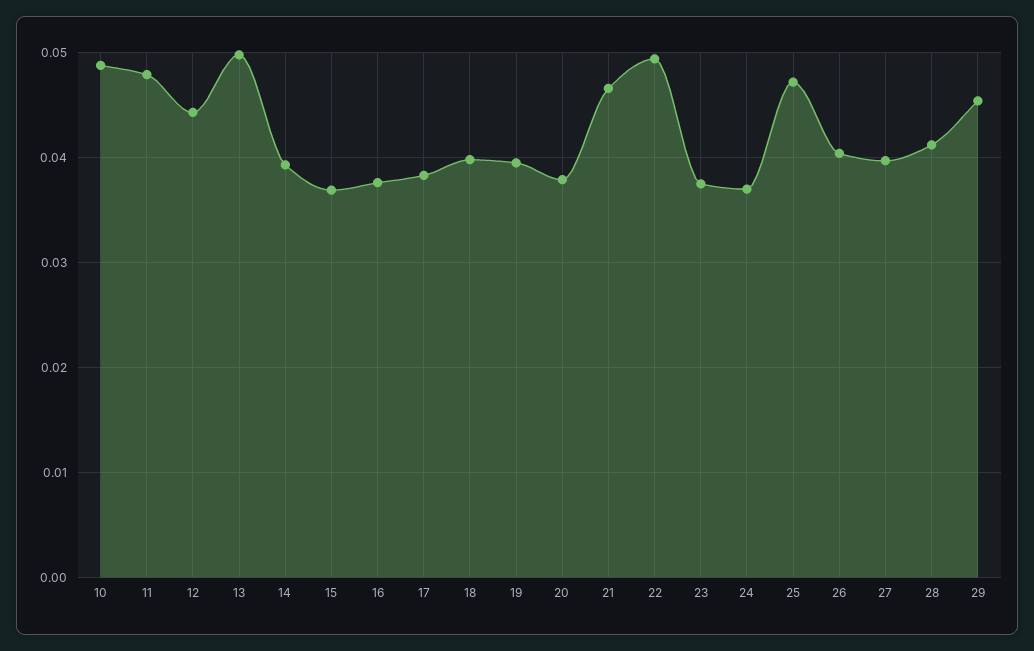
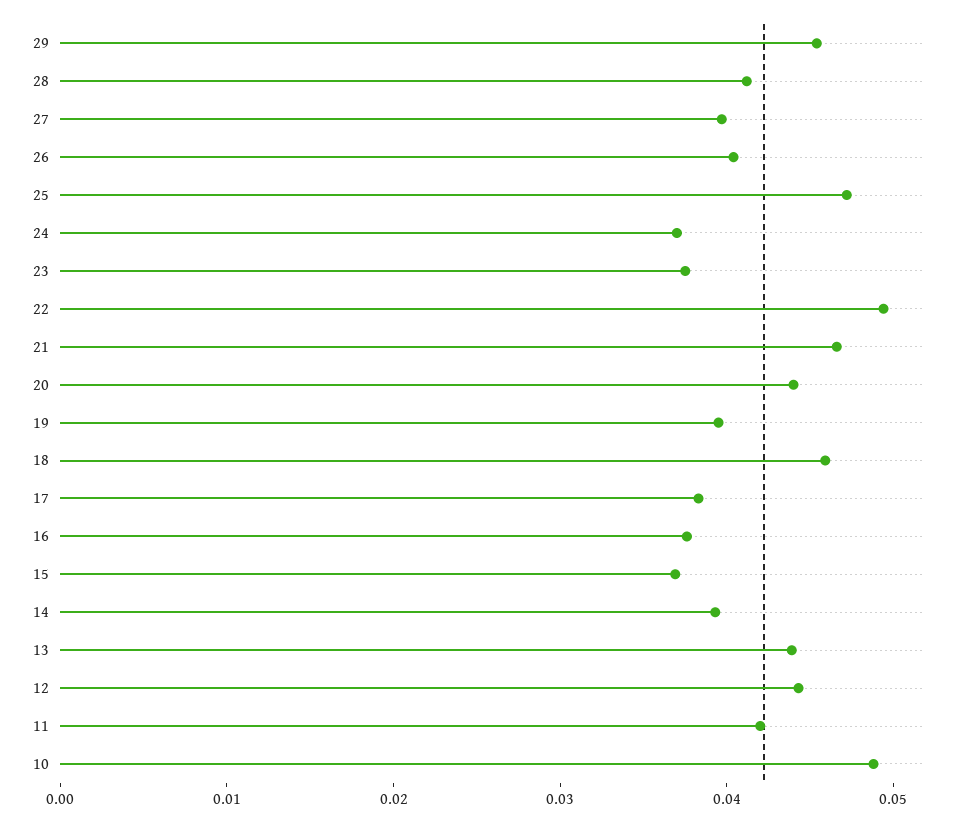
  {
    "10": 0.049,
-   "11": 0.048,
+   "11": 0.042,
    "12": 0.044,
-   "13": 0.05,
+   "13": 0.044,
    "14": 0.039,
    "15": 0.037,
    "16": 0.038,
    "17": 0.038,
-   "18": 0.04,
+   "18": 0.046,
    "19": 0.04,
-   "20": 0.038,
+   "20": 0.044,
    "21": 0.047,
    "22": 0.049,
    "23": 0.038,
    "24": 0.037,
    "25": 0.047,
    "26": 0.04,
    "27": 0.04,
    "28": 0.041,
    "29": 0.045
  }

